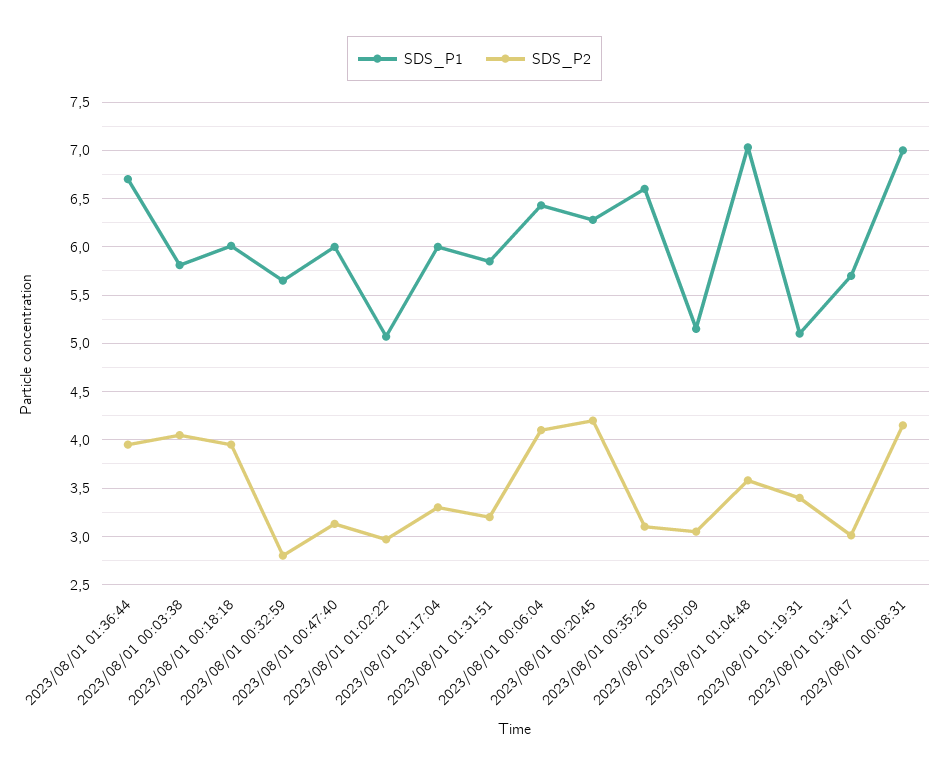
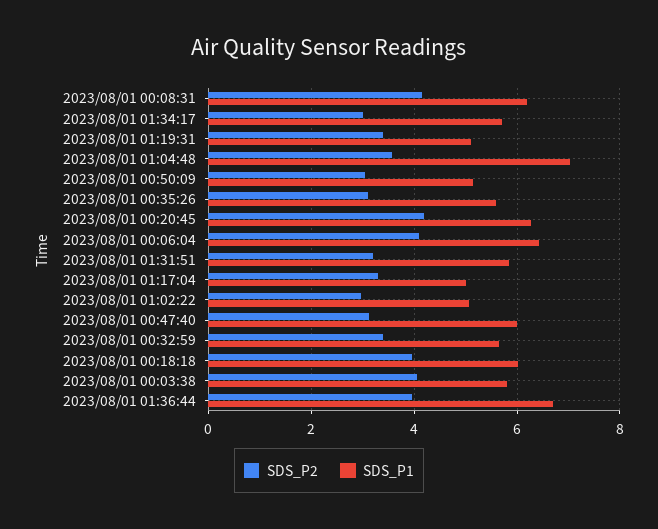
  {
    "SDS_P1": {
      "2023/08/01 01:36:44": 6.7,
      "2023/08/01 00:03:38": 5.8,
      "2023/08/01 00:18:18": 6,
      "2023/08/01 00:32:59": 5.7,
      "2023/08/01 00:47:40": 6,
      "2023/08/01 01:02:22": 5.1,
-     "2023/08/01 01:17:04": 6,
+     "2023/08/01 01:17:04": 5,
      "2023/08/01 01:31:51": 5.9,
      "2023/08/01 00:06:04": 6.4,
      "2023/08/01 00:20:45": 6.3,
-     "2023/08/01 00:35:26": 6.6,
+     "2023/08/01 00:35:26": 5.6,
      "2023/08/01 00:50:09": 5.2,
      "2023/08/01 01:04:48": 7,
      "2023/08/01 01:19:31": 5.1,
      "2023/08/01 01:34:17": 5.7,
-     "2023/08/01 00:08:31": 7
+     "2023/08/01 00:08:31": 6.2
    },
    "SDS_P2": {
      "2023/08/01 01:36:44": 4,
      "2023/08/01 00:03:38": 4.1,
      "2023/08/01 00:18:18": 4,
-     "2023/08/01 00:32:59": 2.8,
+     "2023/08/01 00:32:59": 3.4,
      "2023/08/01 00:47:40": 3.1,
      "2023/08/01 01:02:22": 3,
      "2023/08/01 01:17:04": 3.3,
      "2023/08/01 01:31:51": 3.2,
      "2023/08/01 00:06:04": 4.1,
      "2023/08/01 00:20:45": 4.2,
      "2023/08/01 00:35:26": 3.1,
      "2023/08/01 00:50:09": 3.1,
      "2023/08/01 01:04:48": 3.6,
      "2023/08/01 01:19:31": 3.4,
      "2023/08/01 01:34:17": 3,
      "2023/08/01 00:08:31": 4.2
    }
  }

